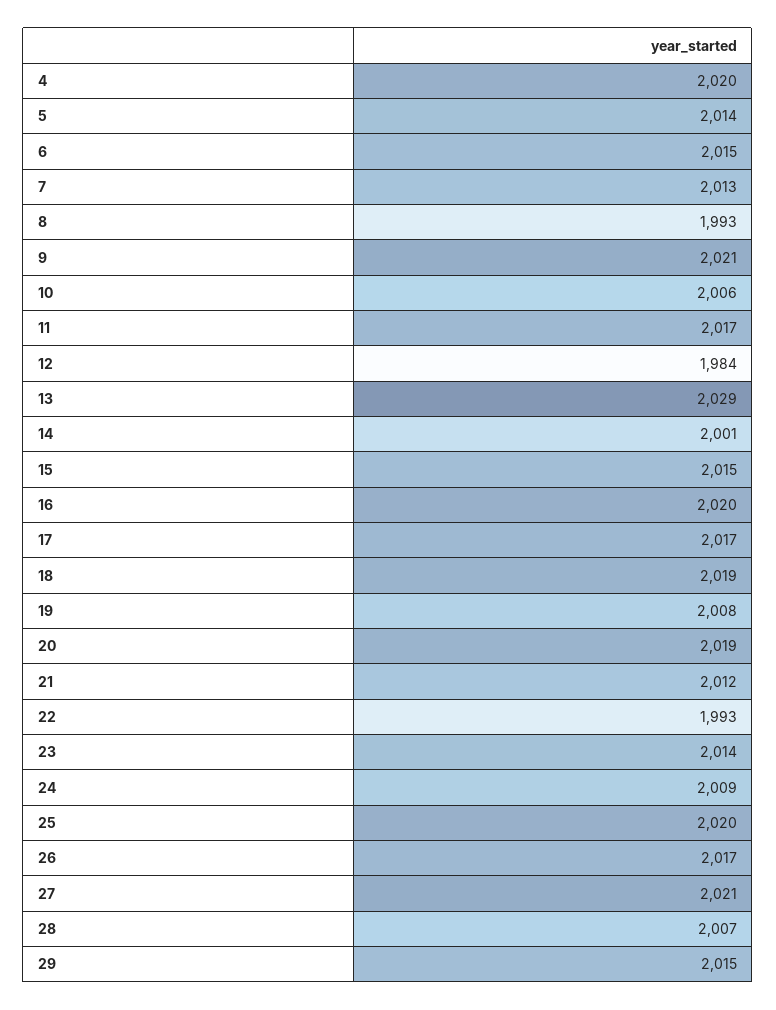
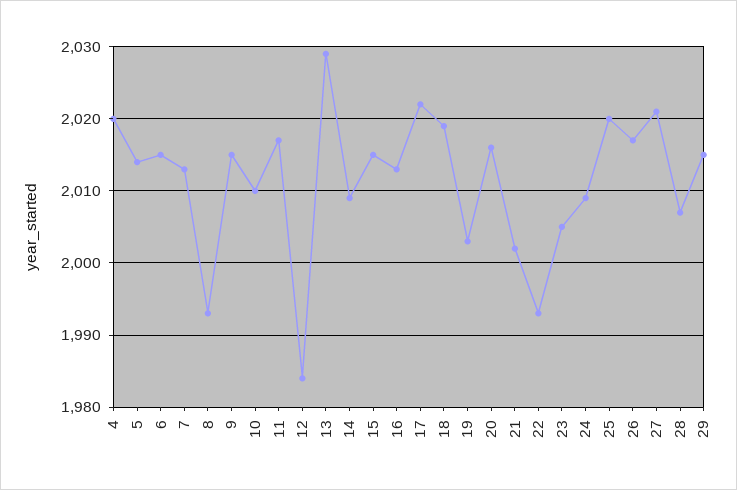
  {
    "4": 2020,
    "5": 2014,
    "6": 2015,
    "7": 2013,
    "8": 1993,
-   "9": 2021,
+   "9": 2015,
-   "10": 2006,
+   "10": 2010,
    "11": 2017,
    "12": 1984,
    "13": 2029,
-   "14": 2001,
+   "14": 2009,
    "15": 2015,
-   "16": 2020,
+   "16": 2013,
-   "17": 2017,
+   "17": 2022,
    "18": 2019,
-   "19": 2008,
+   "19": 2003,
-   "20": 2019,
+   "20": 2016,
-   "21": 2012,
+   "21": 2002,
    "22": 1993,
-   "23": 2014,
+   "23": 2005,
    "24": 2009,
    "25": 2020,
    "26": 2017,
    "27": 2021,
    "28": 2007,
    "29": 2015
  }

